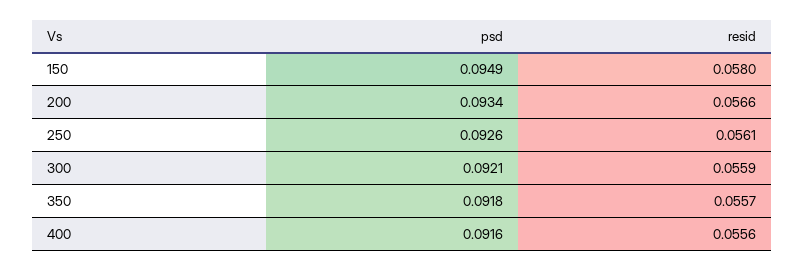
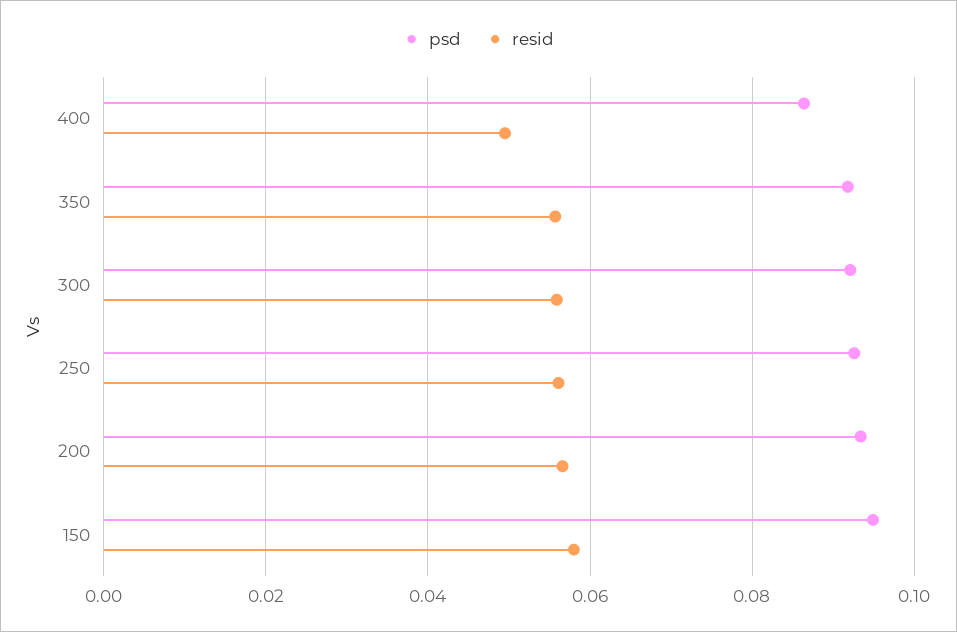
  {
    "psd": {
      "150": 0.0949,
      "200": 0.0934,
      "250": 0.0926,
      "300": 0.0921,
      "350": 0.0918,
-     "400": 0.0916
+     "400": 0.086
    },
    "resid": {
      "150": 0.058,
      "200": 0.0566,
      "250": 0.0561,
      "300": 0.0559,
      "350": 0.0557,
-     "400": 0.0556
+     "400": 0.05
    }
  }

